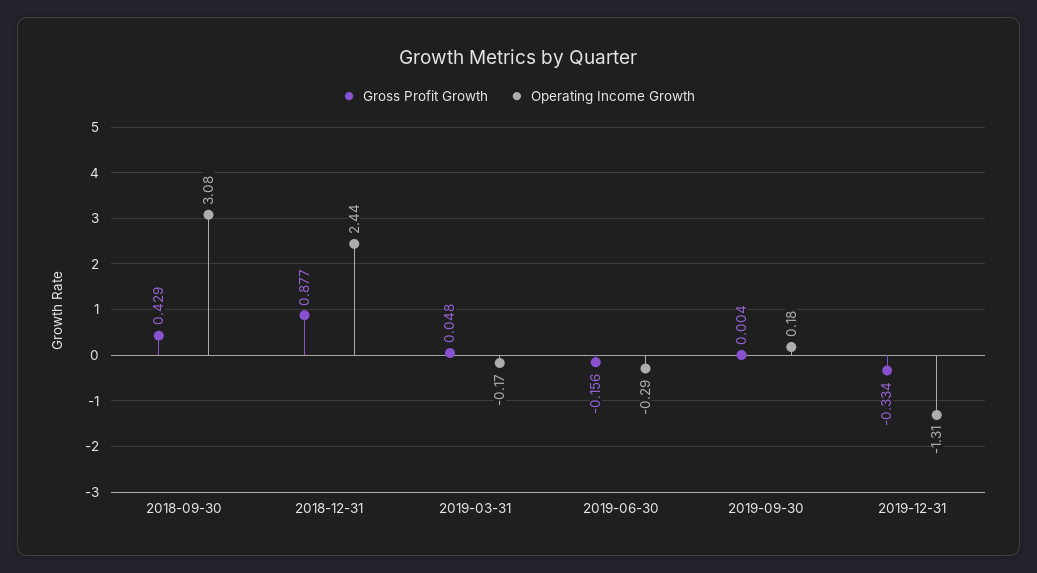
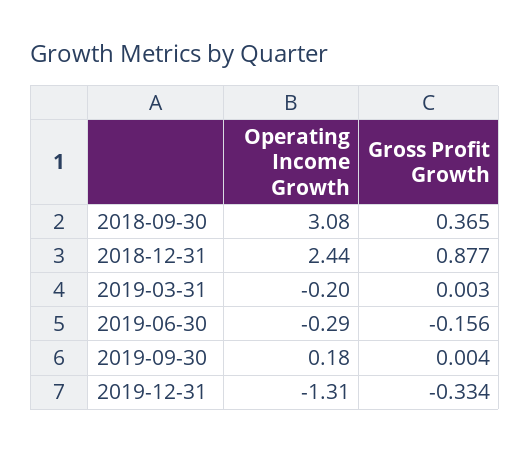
  {
    "Gross Profit Growth": {
-     "2018-09-30": 0.429,
+     "2018-09-30": 0.365,
      "2018-12-31": 0.877,
-     "2019-03-31": 0.048,
+     "2019-03-31": 0.003,
      "2019-06-30": -0.156,
      "2019-09-30": 0.004,
      "2019-12-31": -0.334
    },
    "Operating Income Growth": {
      "2018-09-30": 3.08,
      "2018-12-31": 2.44,
-     "2019-03-31": -0.17,
+     "2019-03-31": -0.2,
      "2019-06-30": -0.29,
      "2019-09-30": 0.18,
      "2019-12-31": -1.31
    }
  }

